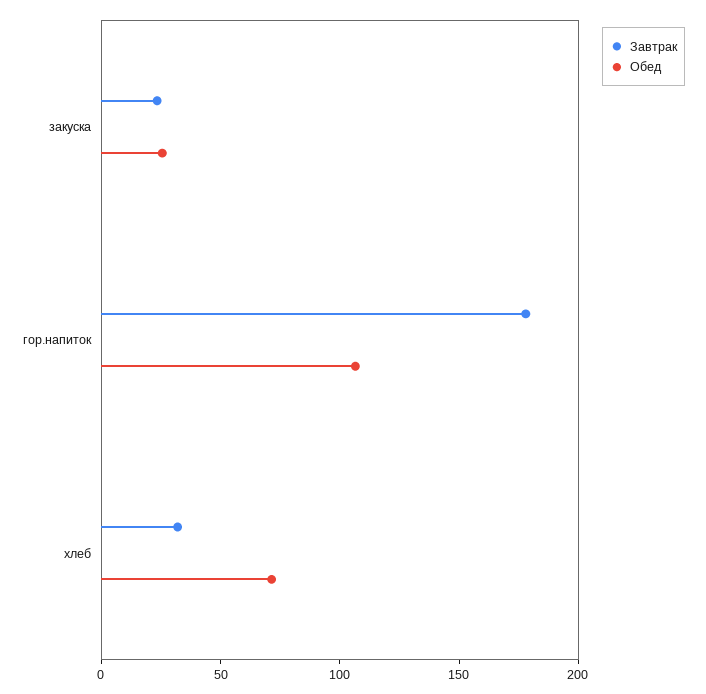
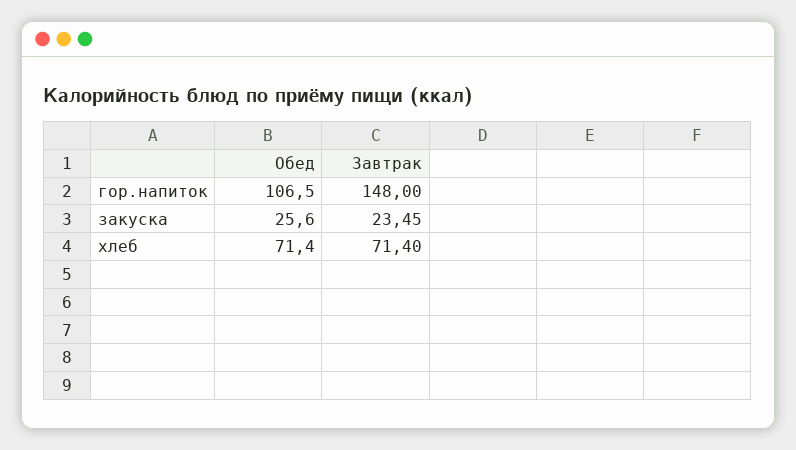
  {
    "Завтрак": {
      "закуска": 23.45,
-     "гор.напиток": 180,
+     "гор.напиток": 148,
-     "хлеб": 30
+     "хлеб": 71.4
    },
    "Обед": {
      "закуска": 25.6,
      "гор.напиток": 106.5,
      "хлеб": 71.4
    }
  }

